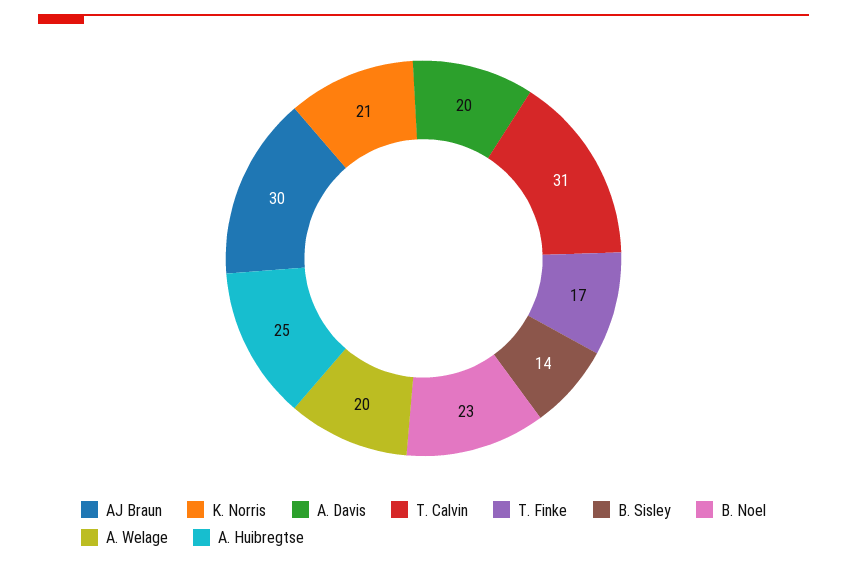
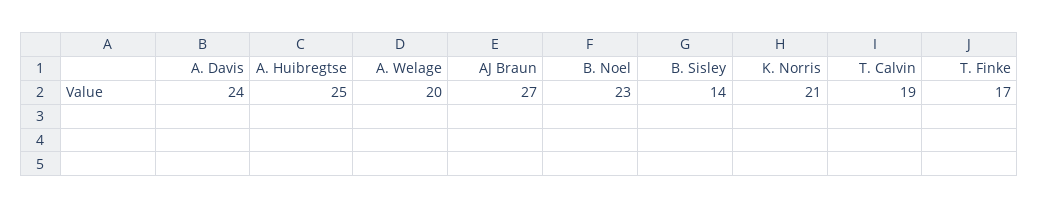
  {
-   "AJ Braun": 30,
+   "AJ Braun": 27,
    "K. Norris": 21,
-   "A. Davis": 20,
+   "A. Davis": 24,
-   "T. Calvin": 31,
+   "T. Calvin": 19,
    "T. Finke": 17,
    "B. Sisley": 14,
    "B. Noel": 23,
    "A. Welage": 20,
    "A. Huibregtse": 25
  }

